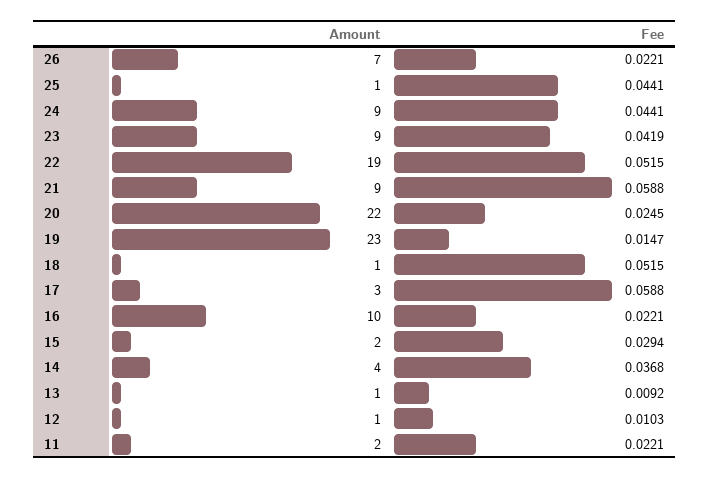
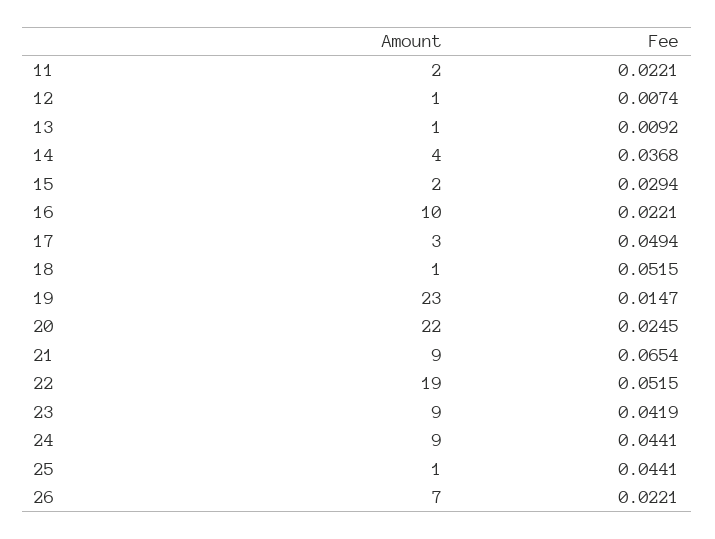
  {
    "Amount": {
      "26": 7,
      "25": 1,
      "24": 9,
      "23": 9,
      "22": 19,
      "21": 9,
      "20": 22,
      "19": 23,
      "18": 1,
      "17": 3,
      "16": 10,
      "15": 2,
      "14": 4,
      "13": 1,
      "12": 1,
      "11": 2
    },
    "Fee": {
      "26": 0.0221,
      "25": 0.0441,
      "24": 0.0441,
      "23": 0.0419,
      "22": 0.0515,
-     "21": 0.0588,
+     "21": 0.0654,
      "20": 0.0245,
      "19": 0.0147,
      "18": 0.0515,
-     "17": 0.0588,
+     "17": 0.0494,
      "16": 0.0221,
      "15": 0.0294,
      "14": 0.0368,
      "13": 0.0092,
-     "12": 0.0103,
+     "12": 0.0074,
      "11": 0.0221
    }
  }

